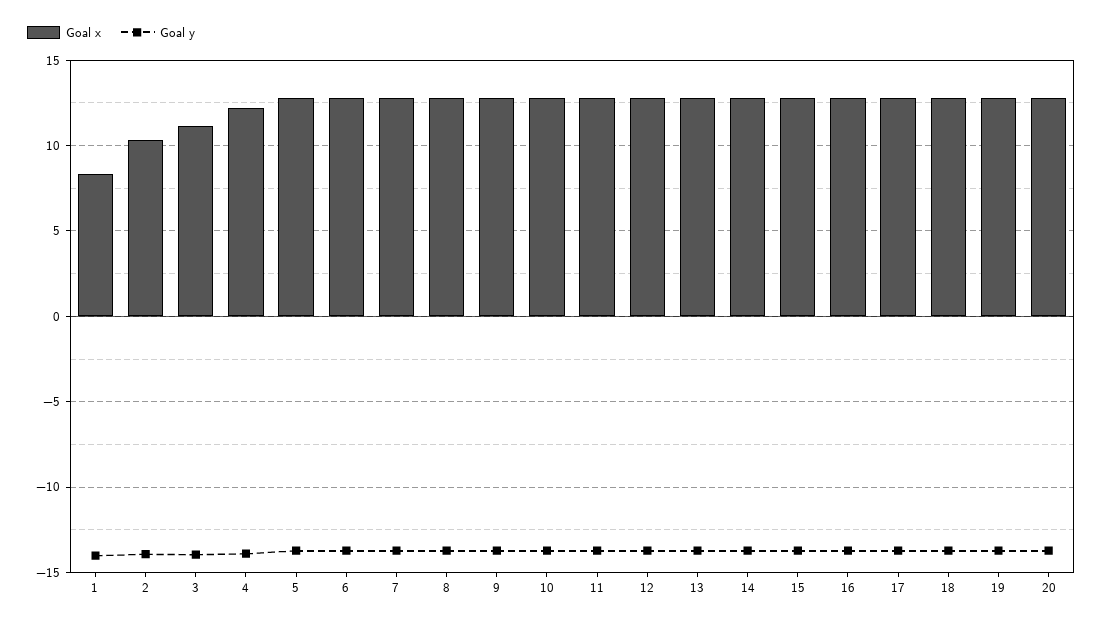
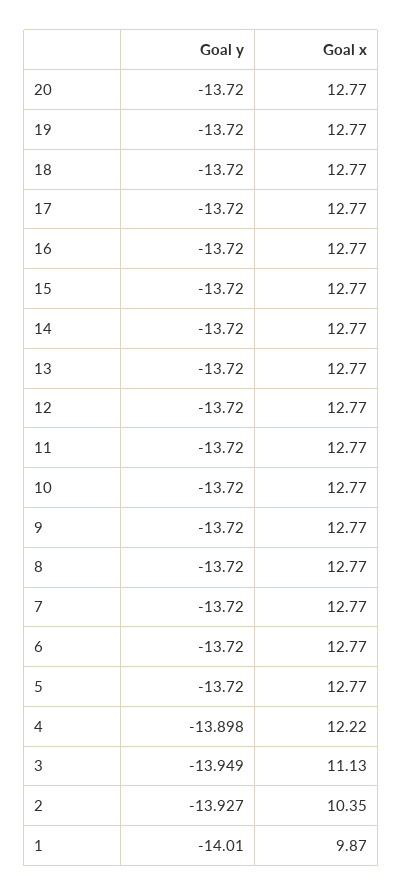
  {
    "Goal x": {
-     "1": 8.5,
+     "1": 9.87,
      "2": 10.35,
      "3": 11.13,
      "4": 12.22,
      "5": 12.77,
      "6": 12.77,
      "7": 12.77,
      "8": 12.77,
      "9": 12.77,
      "10": 12.77,
      "11": 12.77,
      "12": 12.77,
      "13": 12.77,
      "14": 12.77,
      "15": 12.77,
      "16": 12.77,
      "17": 12.77,
      "18": 12.77,
      "19": 12.77,
      "20": 12.77
    },
    "Goal y": {
      "1": -14.01,
      "2": -13.927,
      "3": -13.949,
      "4": -13.898,
      "5": -13.72,
      "6": -13.72,
      "7": -13.72,
      "8": -13.72,
      "9": -13.72,
      "10": -13.72,
      "11": -13.72,
      "12": -13.72,
      "13": -13.72,
      "14": -13.72,
      "15": -13.72,
      "16": -13.72,
      "17": -13.72,
      "18": -13.72,
      "19": -13.72,
      "20": -13.72
    }
  }

